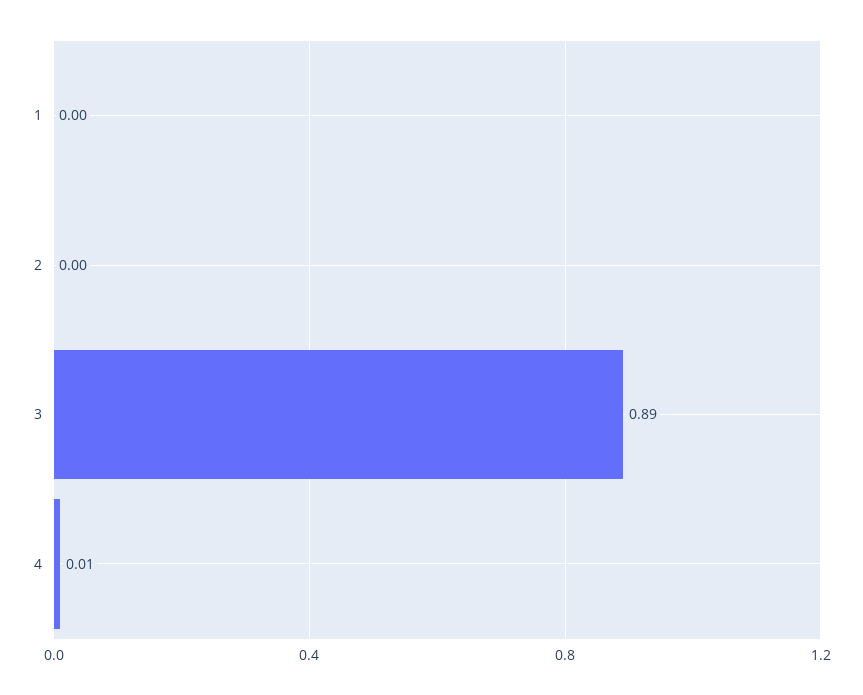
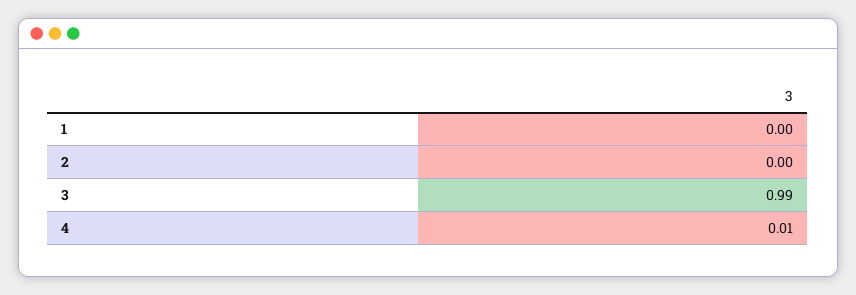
  {
    "1": 0,
    "2": 0,
-   "3": 0.89,
+   "3": 0.99,
    "4": 0.01
  }

